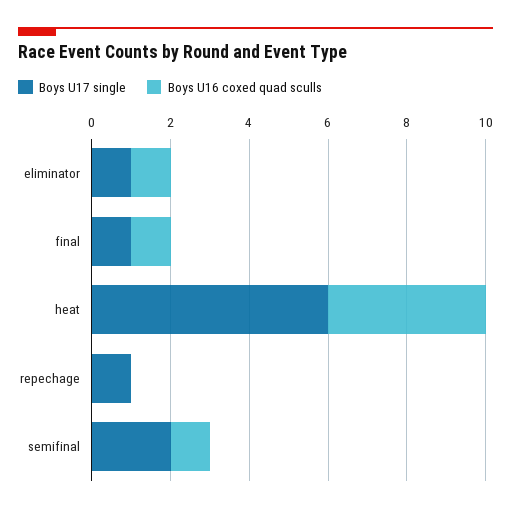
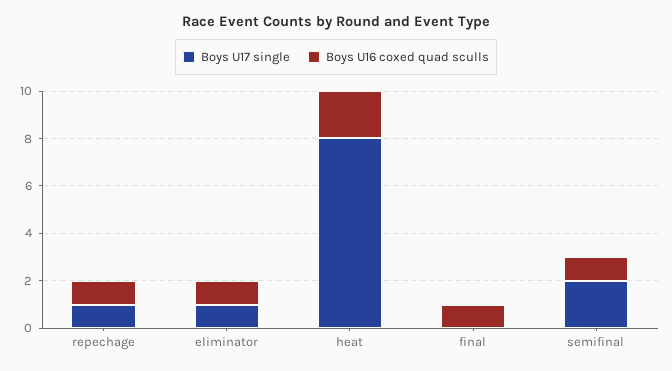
  {
    "Boys U17 single": {
      "eliminator": 1,
-     "final": 1,
+     "final": 0,
-     "heat": 6,
+     "heat": 8,
      "repechage": 1,
      "semifinal": 2
    },
    "Boys U16 coxed quad sculls": {
      "eliminator": 1,
      "final": 1,
-     "heat": 4,
+     "heat": 2,
-     "repechage": 0,
+     "repechage": 1,
      "semifinal": 1
    }
  }

